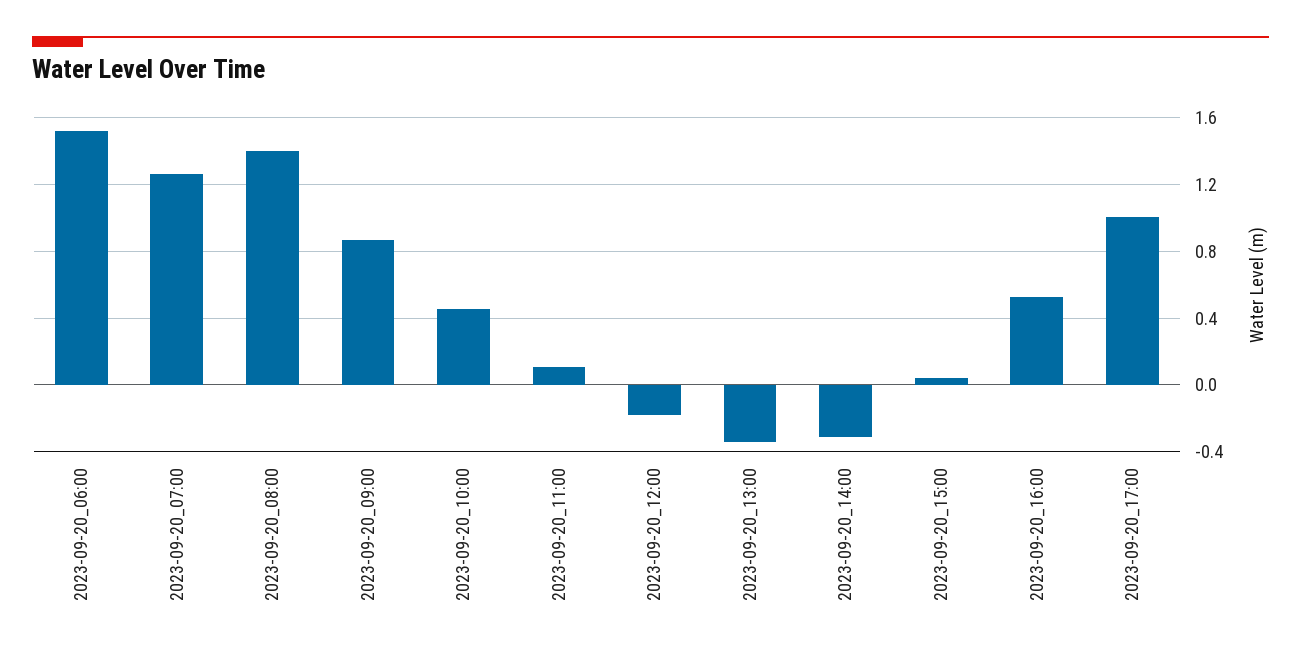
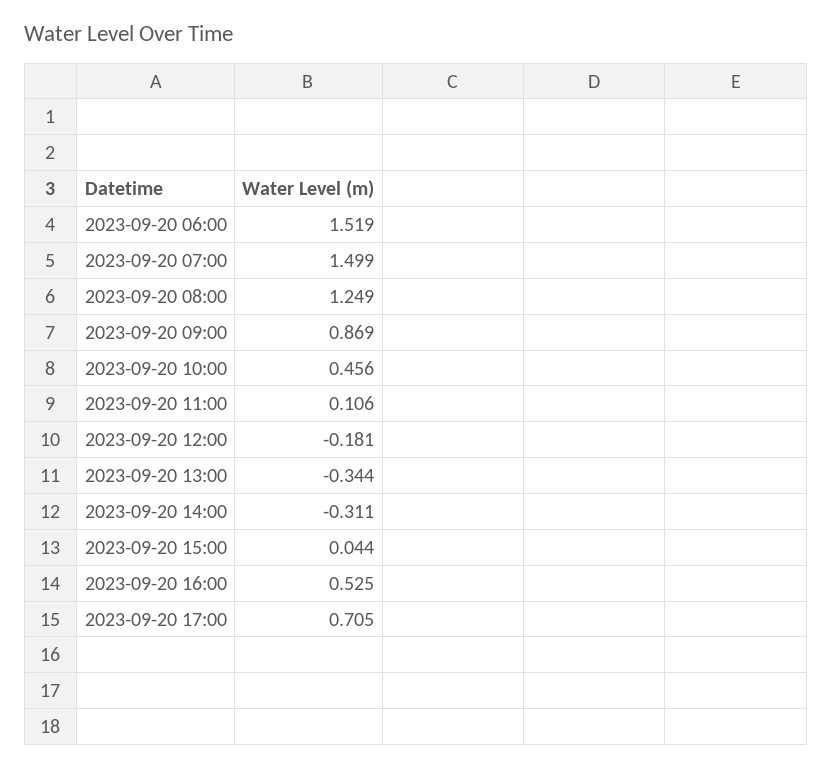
  {
    "2023-09-20_06:00": 1.519,
-   "2023-09-20_07:00": 1.25,
+   "2023-09-20_07:00": 1.499,
-   "2023-09-20_08:00": 1.4,
+   "2023-09-20_08:00": 1.249,
    "2023-09-20_09:00": 0.869,
    "2023-09-20_10:00": 0.456,
    "2023-09-20_11:00": 0.106,
    "2023-09-20_12:00": -0.181,
    "2023-09-20_13:00": -0.344,
    "2023-09-20_14:00": -0.311,
    "2023-09-20_15:00": 0.044,
    "2023-09-20_16:00": 0.525,
-   "2023-09-20_17:00": 1
+   "2023-09-20_17:00": 0.705
  }

